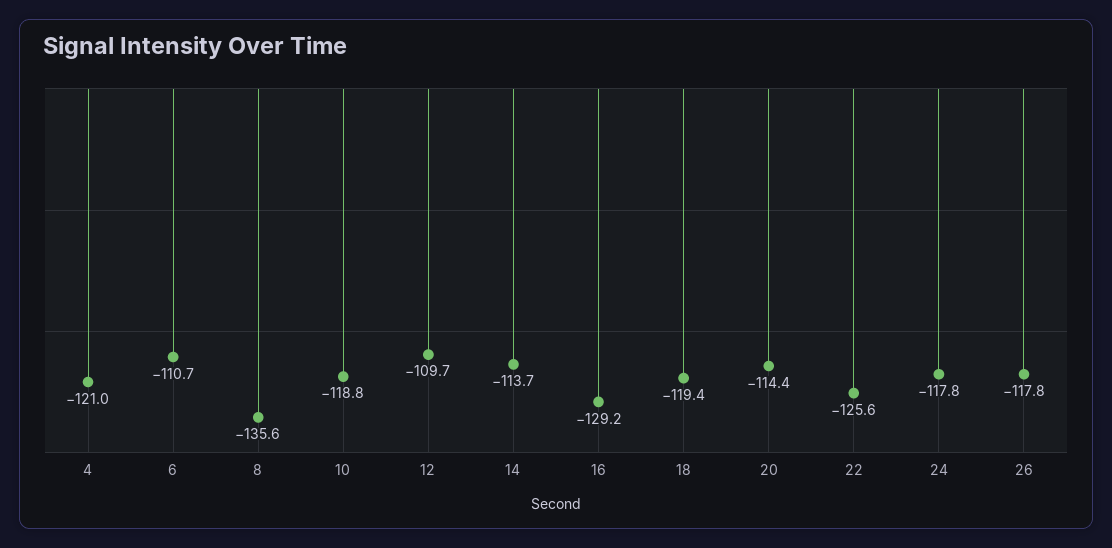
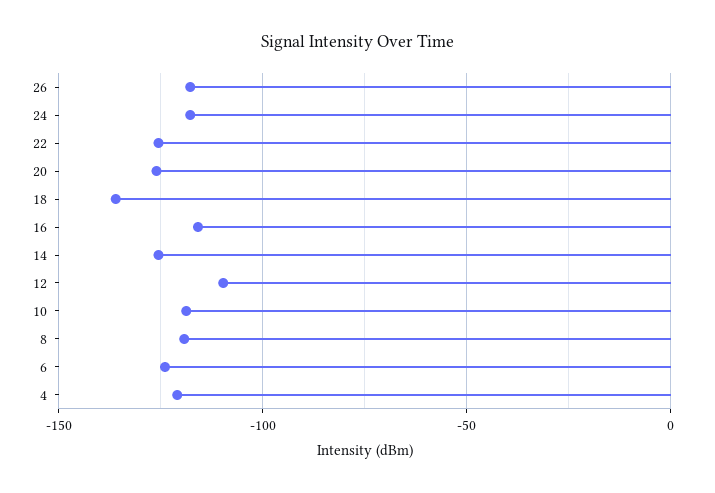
  {
    "4": -121,
-   "6": -110.7,
+   "6": -125,
-   "8": -135.6,
+   "8": -120,
    "10": -118.8,
    "12": -109.7,
-   "14": -113.7,
+   "14": -125,
-   "16": -129.2,
+   "16": -115,
-   "18": -119.4,
+   "18": -135,
-   "20": -114.4,
+   "20": -125,
    "22": -125.6,
    "24": -117.8,
    "26": -117.8
  }

